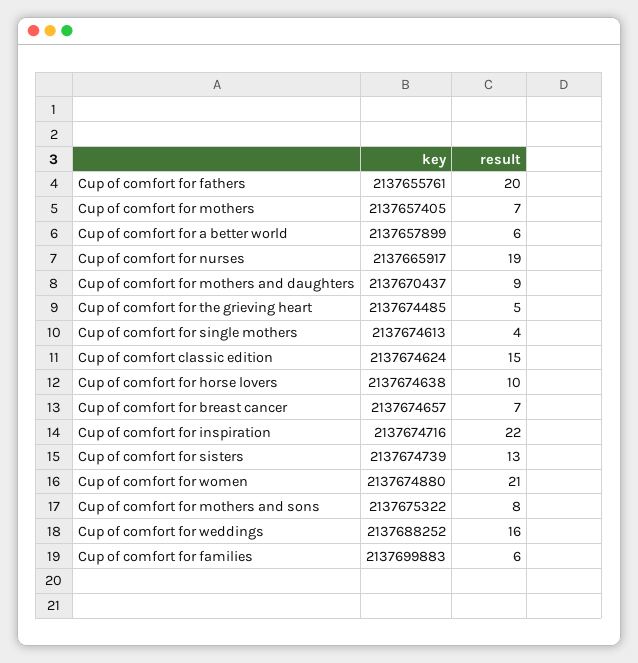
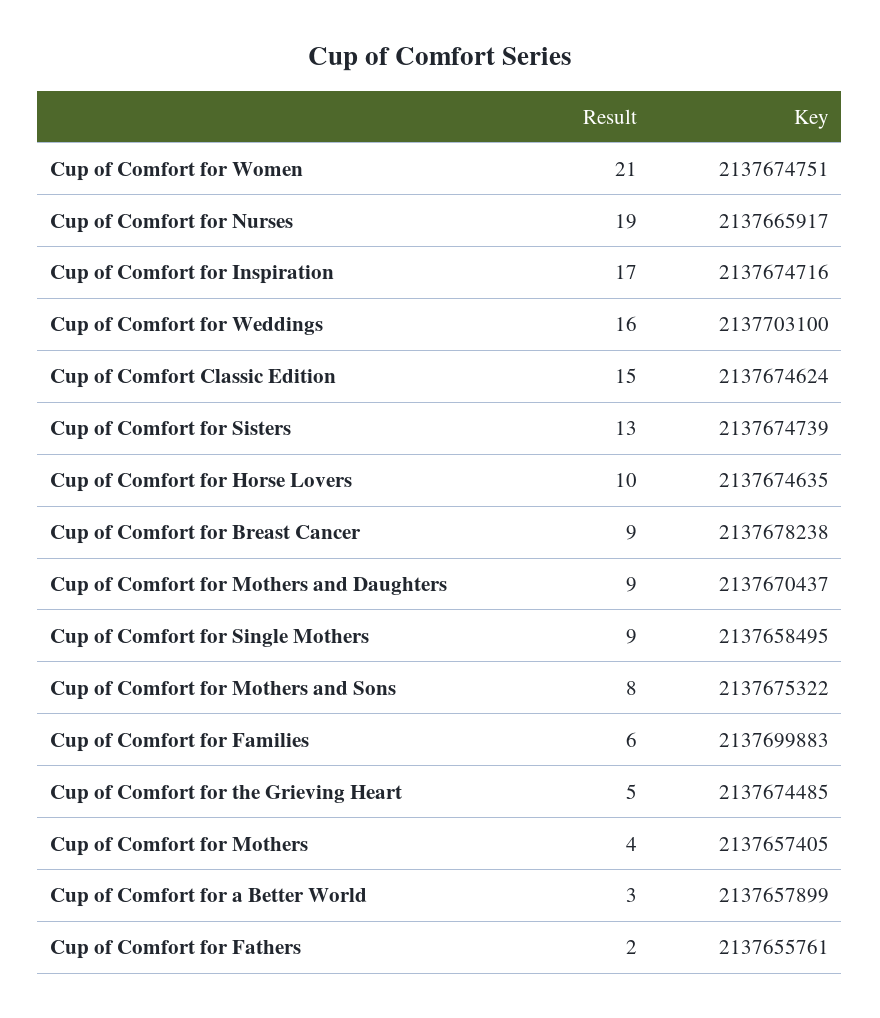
  {
    "key": {
      "Cup of comfort for fathers": 2137655761,
      "Cup of comfort for mothers": 2137657405,
      "Cup of comfort for a better world": 2137657899,
      "Cup of comfort for nurses": 2137665917,
      "Cup of comfort for mothers and daughters": 2137670437,
      "Cup of comfort for the grieving heart": 2137674485,
-     "Cup of comfort for single mothers": 2137674613,
+     "Cup of comfort for single mothers": 2137658495,
      "Cup of comfort classic edition": 2137674624,
-     "Cup of comfort for horse lovers": 2137674638,
+     "Cup of comfort for horse lovers": 2137674635,
-     "Cup of comfort for breast cancer": 2137674657,
+     "Cup of comfort for breast cancer": 2137678238,
      "Cup of comfort for inspiration": 2137674716,
      "Cup of comfort for sisters": 2137674739,
-     "Cup of comfort for women": 2137674880,
+     "Cup of comfort for women": 2137674751,
      "Cup of comfort for mothers and sons": 2137675322,
-     "Cup of comfort for weddings": 2137688252,
+     "Cup of comfort for weddings": 2137703100,
      "Cup of comfort for families": 2137699883
    },
    "result": {
-     "Cup of comfort for fathers": 20,
+     "Cup of comfort for fathers": 2,
-     "Cup of comfort for mothers": 7,
+     "Cup of comfort for mothers": 4,
-     "Cup of comfort for a better world": 6,
+     "Cup of comfort for a better world": 3,
      "Cup of comfort for nurses": 19,
      "Cup of comfort for mothers and daughters": 9,
      "Cup of comfort for the grieving heart": 5,
-     "Cup of comfort for single mothers": 4,
+     "Cup of comfort for single mothers": 9,
      "Cup of comfort classic edition": 15,
      "Cup of comfort for horse lovers": 10,
-     "Cup of comfort for breast cancer": 7,
+     "Cup of comfort for breast cancer": 9,
-     "Cup of comfort for inspiration": 22,
+     "Cup of comfort for inspiration": 17,
      "Cup of comfort for sisters": 13,
      "Cup of comfort for women": 21,
      "Cup of comfort for mothers and sons": 8,
      "Cup of comfort for weddings": 16,
      "Cup of comfort for families": 6
    }
  }

